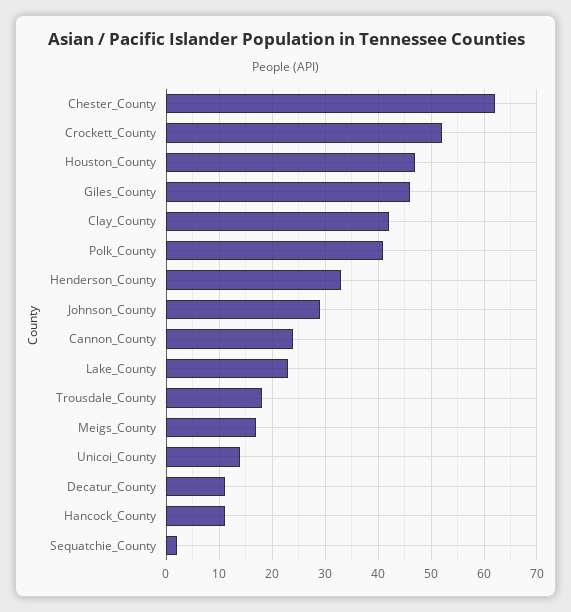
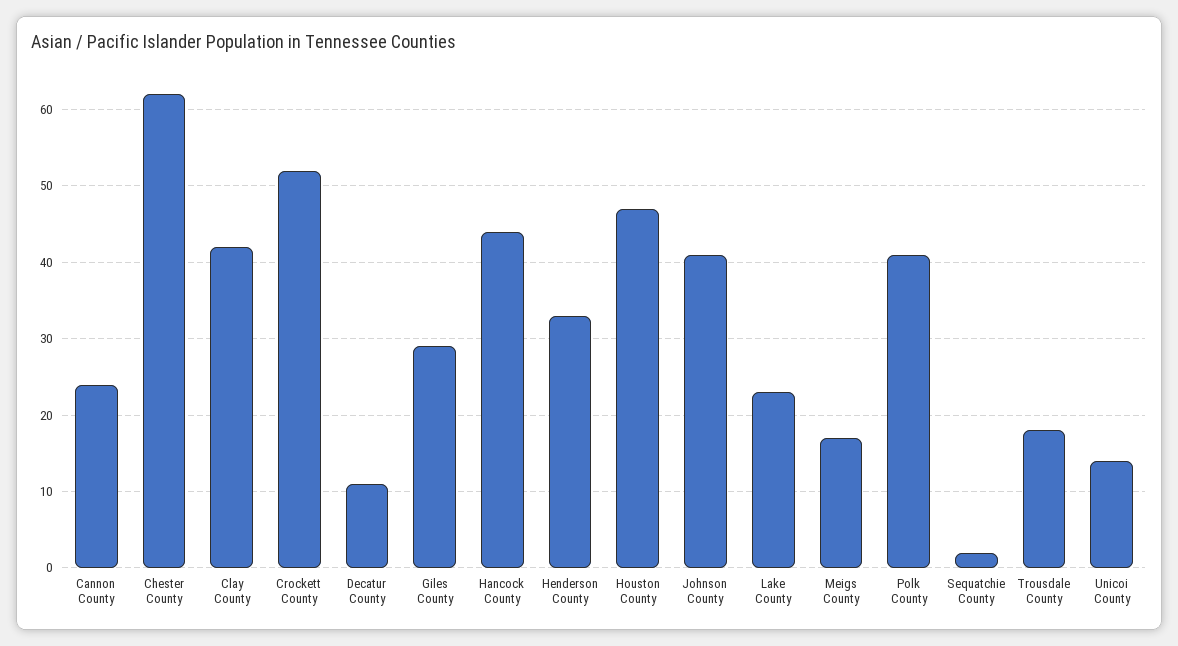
  {
    "Chester_County": 62,
    "Crockett_County": 52,
    "Houston_County": 47,
-   "Giles_County": 45,
+   "Giles_County": 29,
    "Clay_County": 42,
    "Polk_County": 41,
    "Henderson_County": 33,
-   "Johnson_County": 30,
+   "Johnson_County": 41,
    "Cannon_County": 24,
    "Lake_County": 23,
    "Trousdale_County": 18,
    "Meigs_County": 17,
    "Unicoi_County": 14,
    "Decatur_County": 11,
-   "Hancock_County": 10,
+   "Hancock_County": 44,
    "Sequatchie_County": 2
  }

